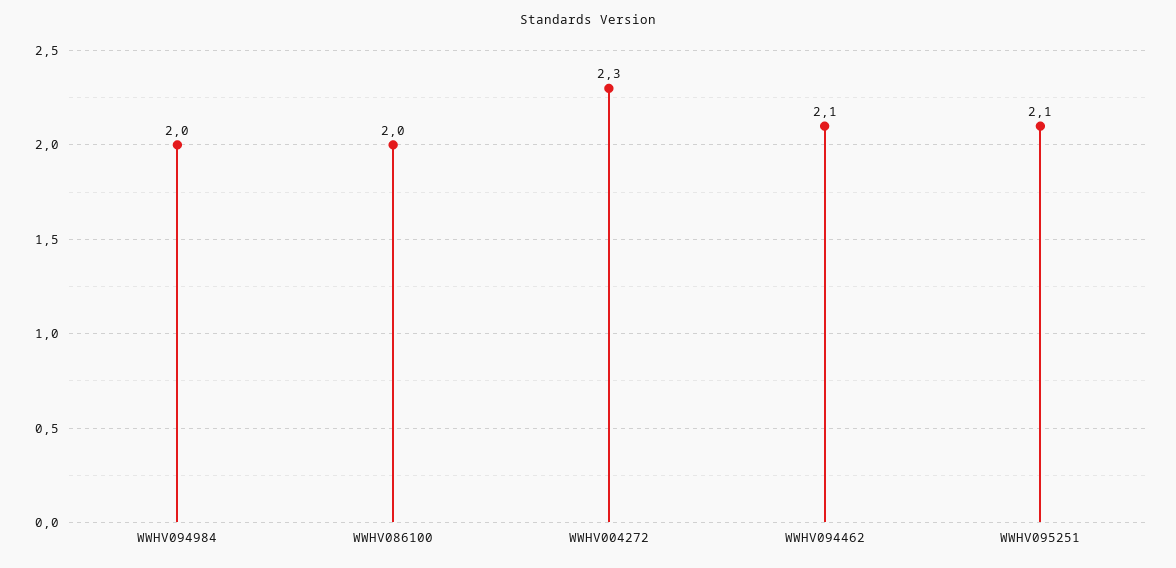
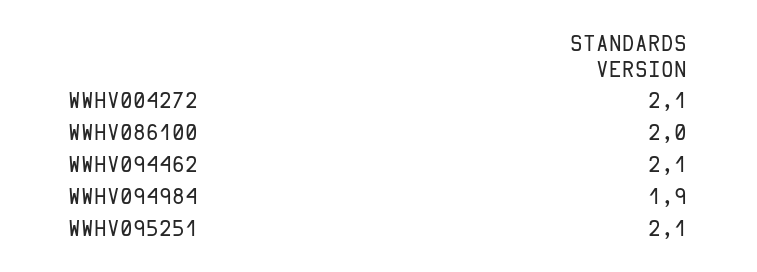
  {
-   "WWHV094984": 2,
+   "WWHV094984": 1.9,
    "WWHV086100": 2,
-   "WWHV004272": 2.3,
+   "WWHV004272": 2.1,
    "WWHV094462": 2.1,
    "WWHV095251": 2.1
  }

